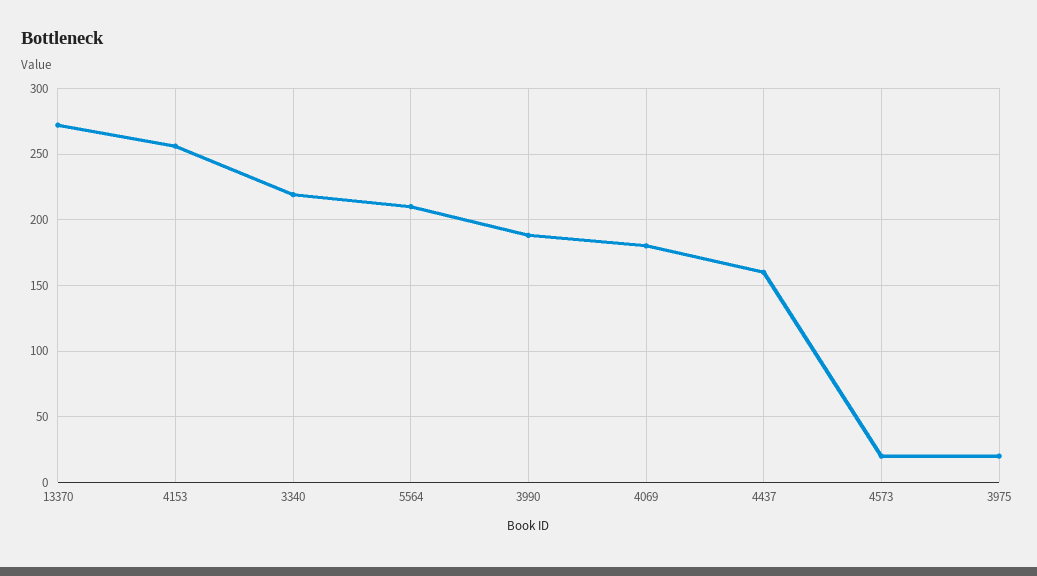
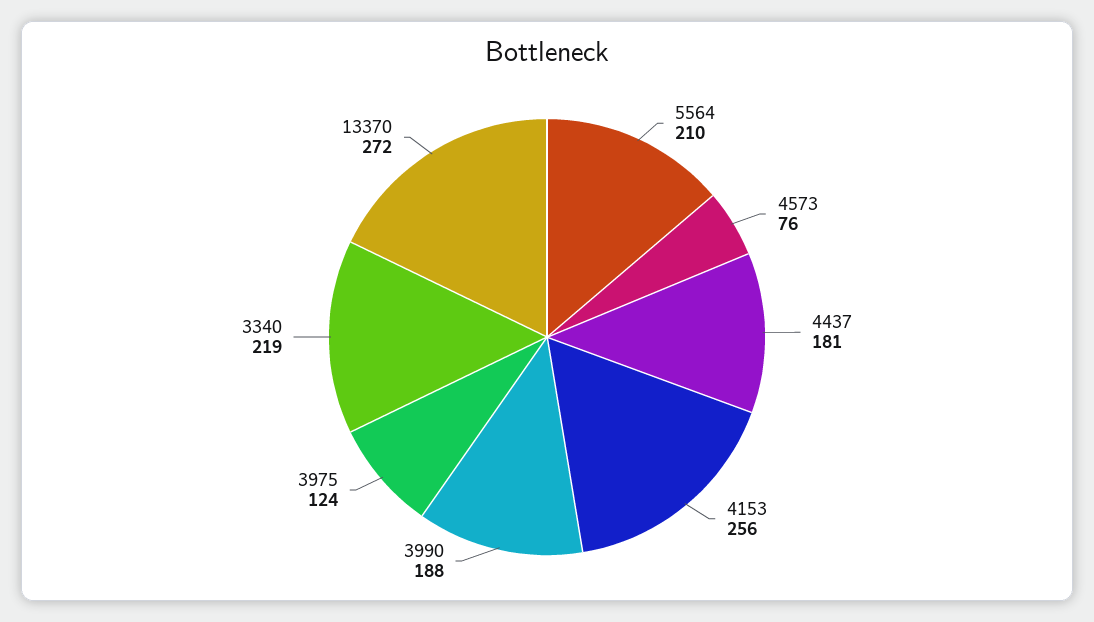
  {
    "13370": 272,
    "4153": 256,
    "3340": 219,
    "5564": 210,
    "3990": 188,
-   "4069": 180,
-   "4437": 160,
+   "4437": 181,
-   "4573": 20,
+   "4573": 76,
-   "3975": 20
+   "3975": 124
  }

